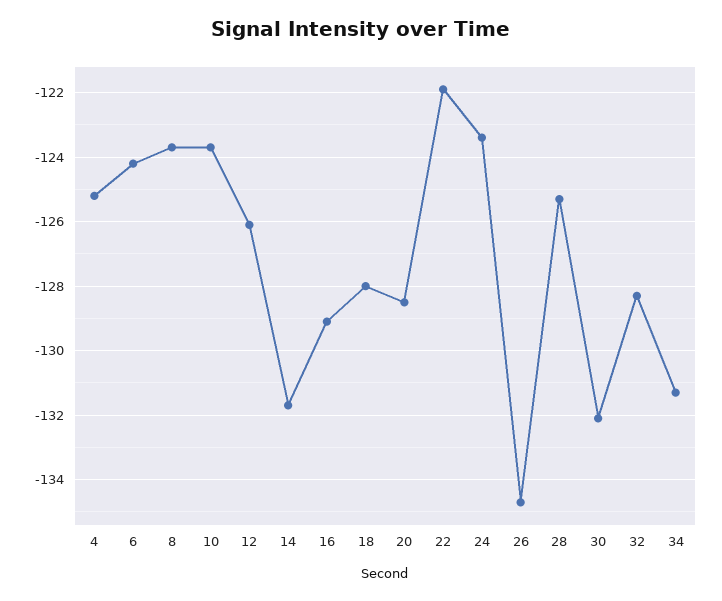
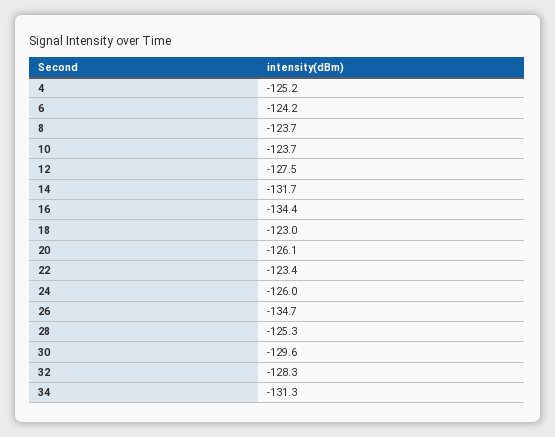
  {
    "4": -125.2,
    "6": -124.2,
    "8": -123.7,
    "10": -123.7,
-   "12": -126,
+   "12": -127.5,
    "14": -131.7,
-   "16": -129,
+   "16": -134.4,
-   "18": -128,
+   "18": -123,
-   "20": -128.5,
+   "20": -126.1,
-   "22": -122,
+   "22": -123.4,
-   "24": -123.5,
+   "24": -126,
    "26": -134.7,
    "28": -125.3,
-   "30": -132,
+   "30": -129.6,
    "32": -128.3,
    "34": -131.3
  }

